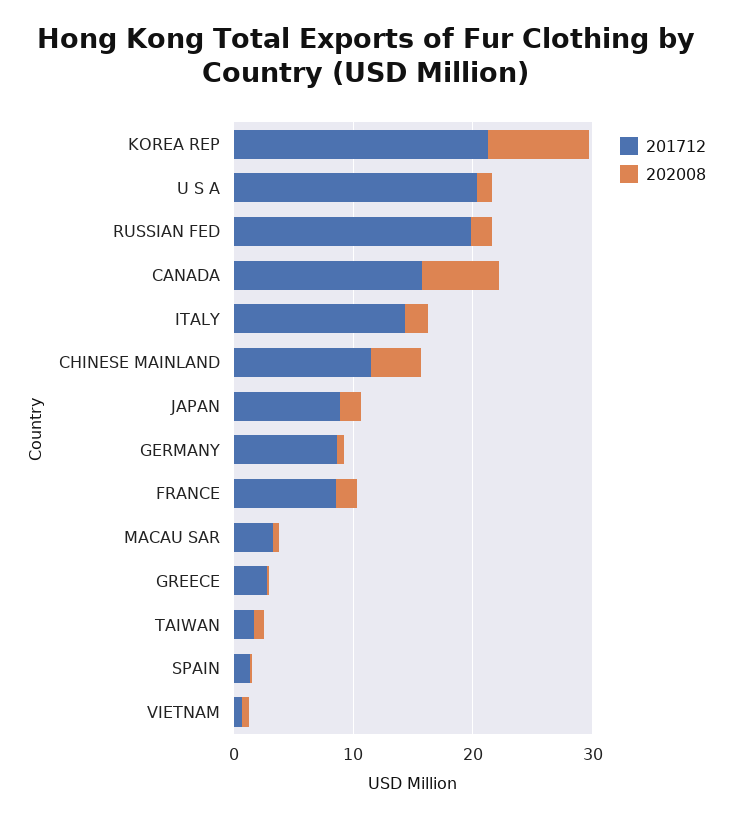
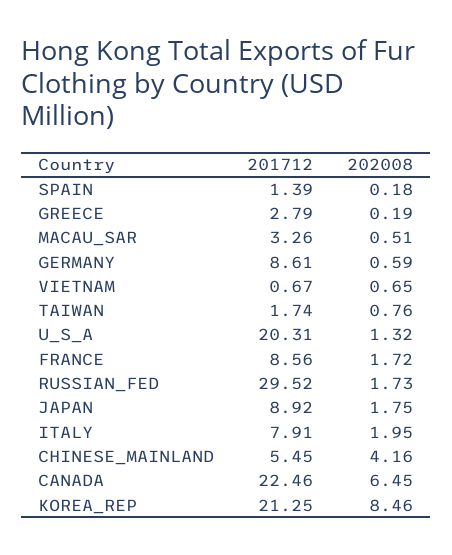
  {
    "201712": {
      "KOREA REP": 21.25,
      "U S A": 20.31,
-     "RUSSIAN FED": 20,
+     "RUSSIAN FED": 29.52,
-     "CANADA": 16,
+     "CANADA": 22.46,
-     "ITALY": 14,
+     "ITALY": 7.91,
-     "CHINESE MAINLAND": 12,
+     "CHINESE MAINLAND": 5.45,
      "JAPAN": 8.92,
      "GERMANY": 8.61,
      "FRANCE": 8.56,
      "MACAU SAR": 3.26,
      "GREECE": 2.79,
      "TAIWAN": 1.74,
      "SPAIN": 1.39,
      "VIETNAM": 0.67
    },
    "202008": {
      "KOREA REP": 8.46,
      "U S A": 1.32,
      "RUSSIAN FED": 1.73,
      "CANADA": 6.45,
      "ITALY": 1.95,
      "CHINESE MAINLAND": 4.16,
      "JAPAN": 1.75,
      "GERMANY": 0.59,
      "FRANCE": 1.72,
      "MACAU SAR": 0.51,
      "GREECE": 0.19,
      "TAIWAN": 0.76,
      "SPAIN": 0.18,
      "VIETNAM": 0.65
    }
  }

